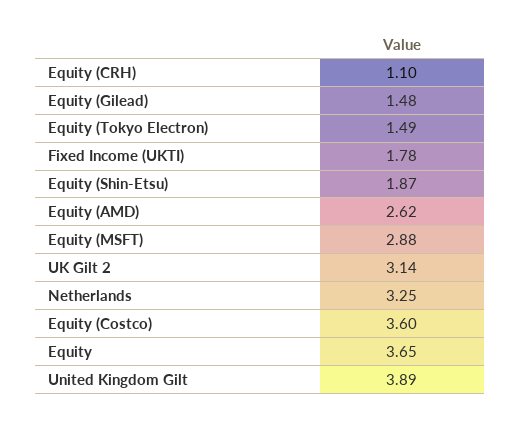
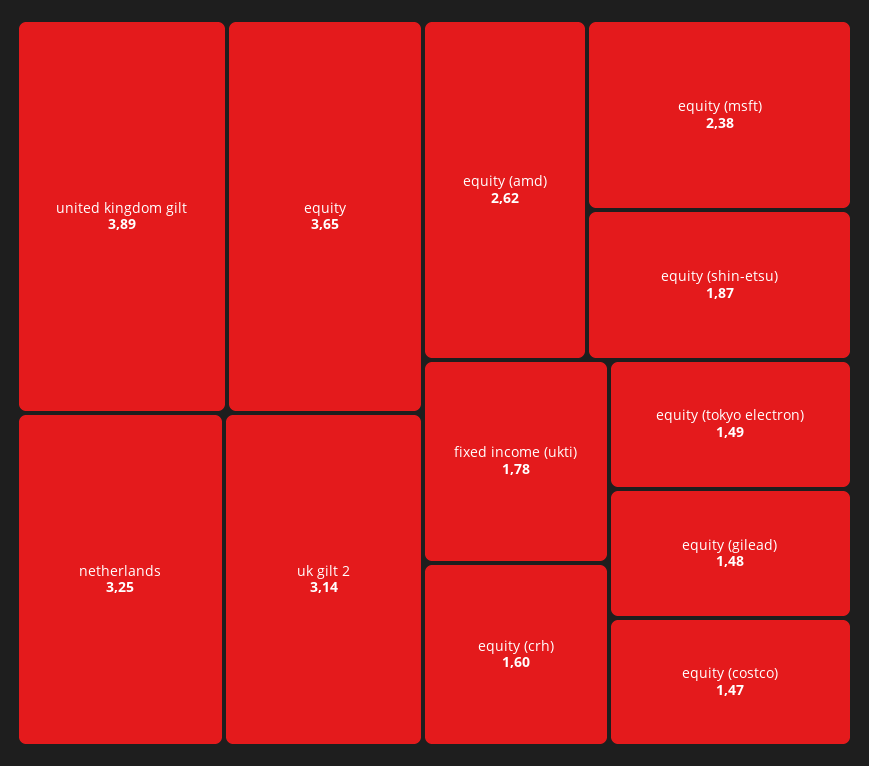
  {
-   "Equity (CRH)": 1.1,
+   "Equity (CRH)": 1.6,
    "Equity (Gilead)": 1.48,
    "Equity (Tokyo Electron)": 1.49,
    "Fixed Income (UKTI)": 1.78,
    "Equity (Shin-Etsu)": 1.87,
    "Equity (AMD)": 2.62,
-   "Equity (MSFT)": 2.88,
+   "Equity (MSFT)": 2.38,
    "UK Gilt 2": 3.14,
    "Netherlands": 3.25,
-   "Equity (Costco)": 3.6,
+   "Equity (Costco)": 1.47,
    "Equity": 3.65,
    "United Kingdom Gilt": 3.89
  }

